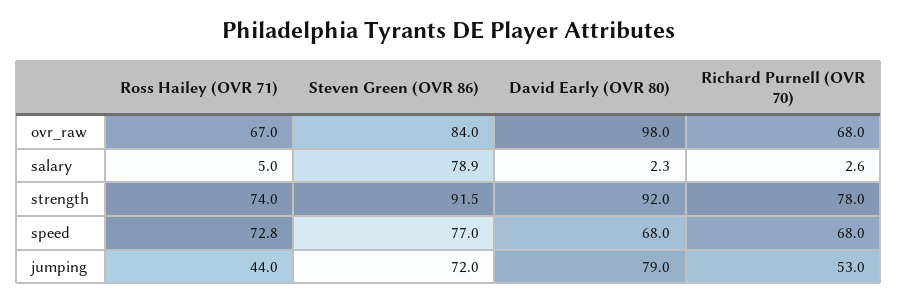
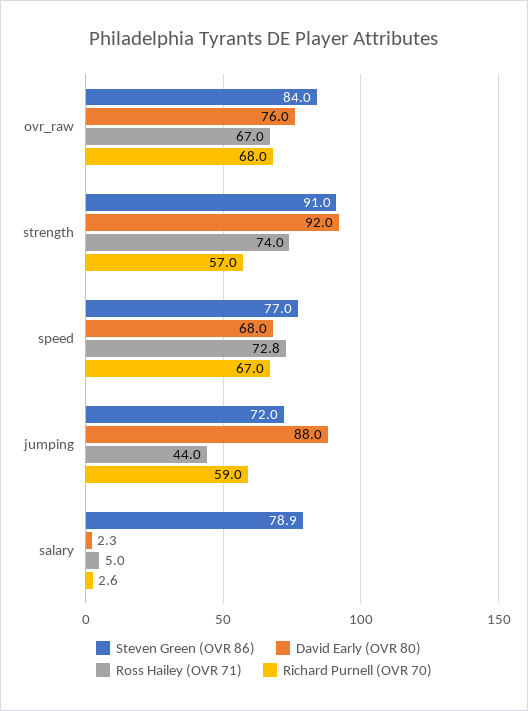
  {
    "Ross Hailey (OVR 71)": {
      "ovr_raw": 67,
      "salary": 5,
      "strength": 74,
      "speed": 72.8,
      "jumping": 44
    },
    "Steven Green (OVR 86)": {
      "ovr_raw": 84,
      "salary": 78.9,
-     "strength": 91.5,
+     "strength": 91,
      "speed": 77,
      "jumping": 72
    },
    "David Early (OVR 80)": {
-     "ovr_raw": 98,
+     "ovr_raw": 76,
      "salary": 2.3,
      "strength": 92,
      "speed": 68,
-     "jumping": 79
+     "jumping": 88
    },
    "Richard Purnell (OVR 70)": {
      "ovr_raw": 68,
      "salary": 2.6,
-     "strength": 78,
+     "strength": 57,
-     "speed": 68,
+     "speed": 67,
-     "jumping": 53
+     "jumping": 59
    }
  }

